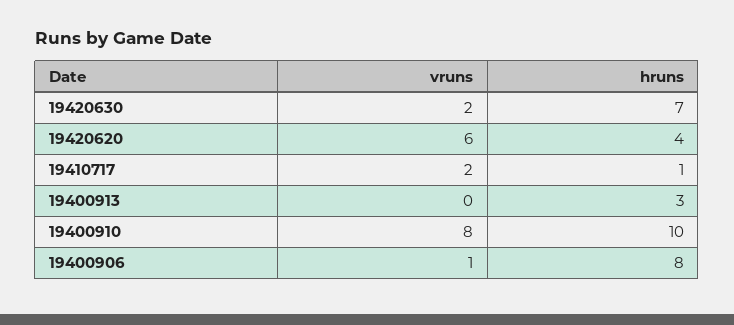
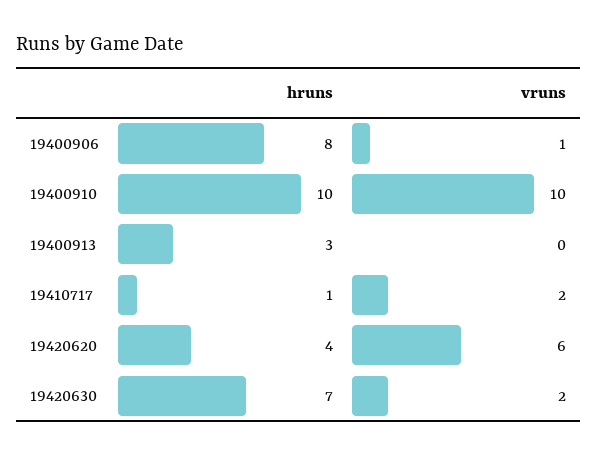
  {
    "vruns": {
      "19420630": 2,
      "19420620": 6,
      "19410717": 2,
      "19400913": 0,
-     "19400910": 8,
+     "19400910": 10,
      "19400906": 1
    },
    "hruns": {
      "19420630": 7,
      "19420620": 4,
      "19410717": 1,
      "19400913": 3,
      "19400910": 10,
      "19400906": 8
    }
  }

